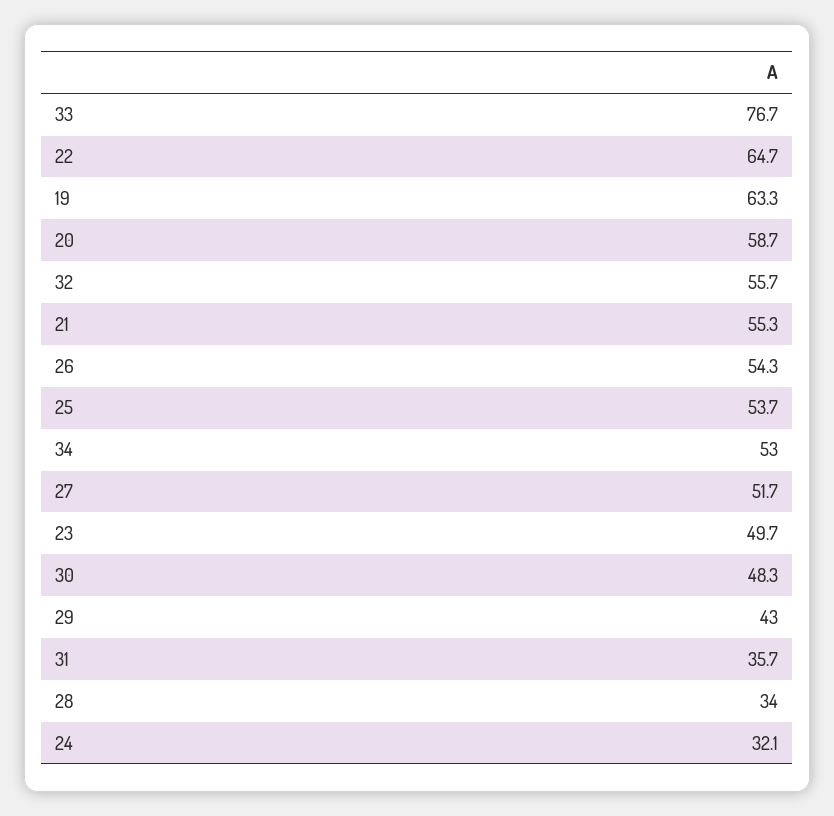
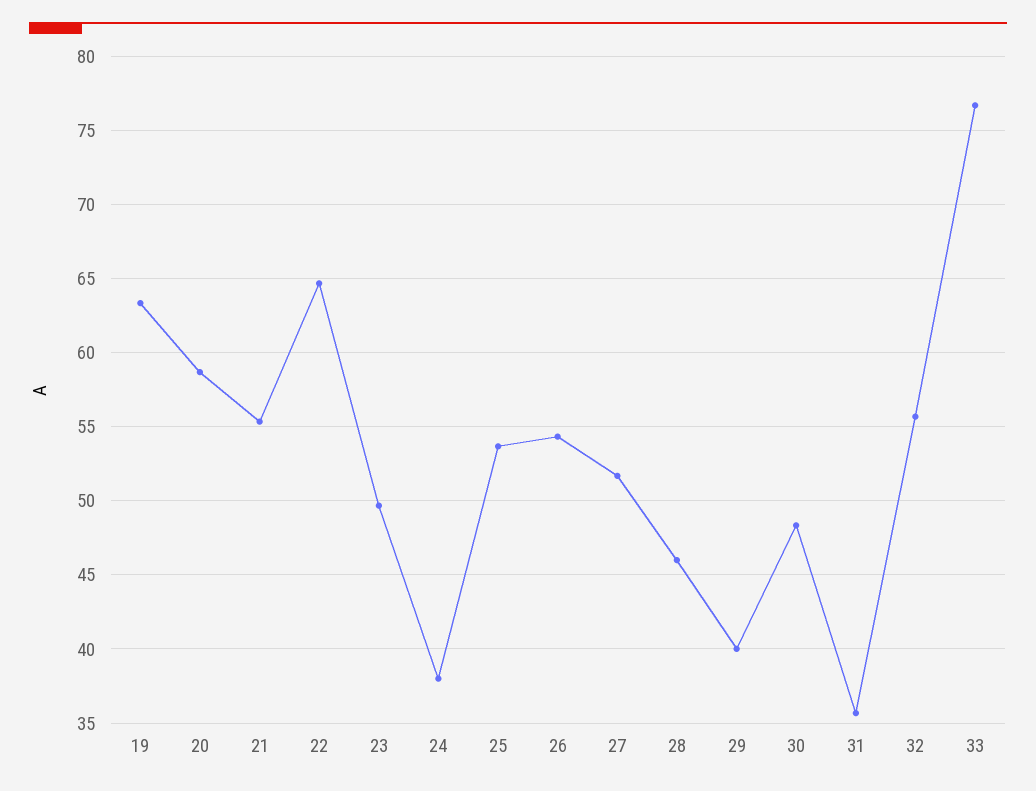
  {
    "33": 76.7,
    "22": 64.7,
    "19": 63.3,
    "20": 58.7,
    "32": 55.7,
    "21": 55.3,
    "26": 54.3,
    "25": 53.7,
-   "34": 53,
    "27": 51.7,
    "23": 49.7,
    "30": 48.3,
-   "29": 43,
+   "29": 40,
    "31": 35.7,
-   "28": 34,
+   "28": 46,
-   "24": 32.1
+   "24": 38
  }

